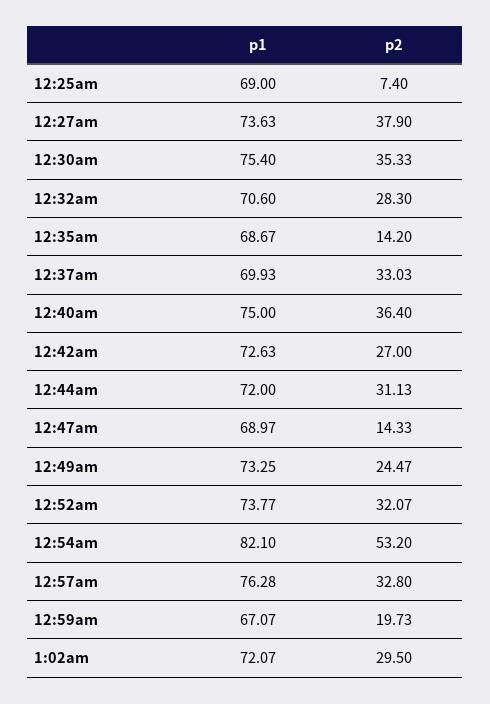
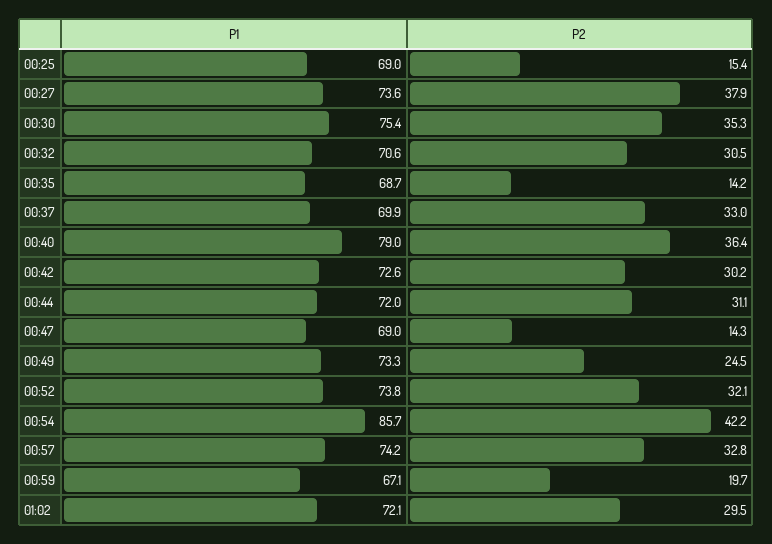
  {
    "p1": {
      "12:25am": 69,
      "12:27am": 73.63,
      "12:30am": 75.4,
      "12:32am": 70.6,
      "12:35am": 68.67,
      "12:37am": 69.93,
-     "12:40am": 75,
+     "12:40am": 79,
      "12:42am": 72.63,
      "12:44am": 72,
      "12:47am": 68.97,
      "12:49am": 73.25,
      "12:52am": 73.77,
-     "12:54am": 82.1,
+     "12:54am": 85.7,
-     "12:57am": 76.28,
+     "12:57am": 74.2,
      "12:59am": 67.07,
      "1:02am": 72.07
    },
    "p2": {
-     "12:25am": 7.4,
+     "12:25am": 15.4,
      "12:27am": 37.9,
      "12:30am": 35.33,
-     "12:32am": 28.3,
+     "12:32am": 30.5,
      "12:35am": 14.2,
      "12:37am": 33.03,
      "12:40am": 36.4,
-     "12:42am": 27,
+     "12:42am": 30.2,
      "12:44am": 31.13,
      "12:47am": 14.33,
      "12:49am": 24.47,
      "12:52am": 32.07,
-     "12:54am": 53.2,
+     "12:54am": 42.2,
      "12:57am": 32.8,
      "12:59am": 19.73,
      "1:02am": 29.5
    }
  }

